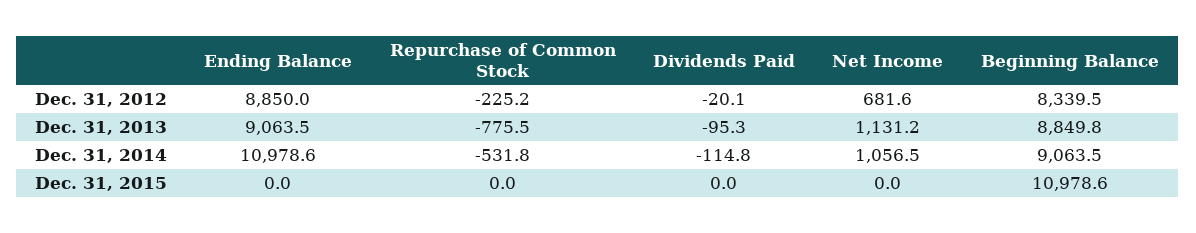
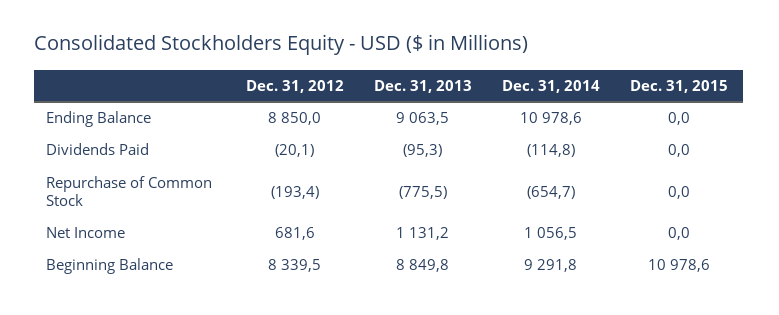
  {
    "Ending Balance": {
      "Dec. 31, 2012": 8850,
      "Dec. 31, 2013": 9063.5,
      "Dec. 31, 2014": 10978.6,
      "Dec. 31, 2015": 0
    },
    "Repurchase of Common Stock": {
-     "Dec. 31, 2012": -225.2,
+     "Dec. 31, 2012": -193.4,
      "Dec. 31, 2013": -775.5,
-     "Dec. 31, 2014": -531.8,
+     "Dec. 31, 2014": -654.7,
      "Dec. 31, 2015": 0
    },
    "Dividends Paid": {
      "Dec. 31, 2012": -20.1,
      "Dec. 31, 2013": -95.3,
      "Dec. 31, 2014": -114.8,
      "Dec. 31, 2015": 0
    },
    "Net Income": {
      "Dec. 31, 2012": 681.6,
      "Dec. 31, 2013": 1131.2,
      "Dec. 31, 2014": 1056.5,
      "Dec. 31, 2015": 0
    },
    "Beginning Balance": {
      "Dec. 31, 2012": 8339.5,
      "Dec. 31, 2013": 8849.8,
-     "Dec. 31, 2014": 9063.5,
+     "Dec. 31, 2014": 9291.8,
      "Dec. 31, 2015": 10978.6
    }
  }

